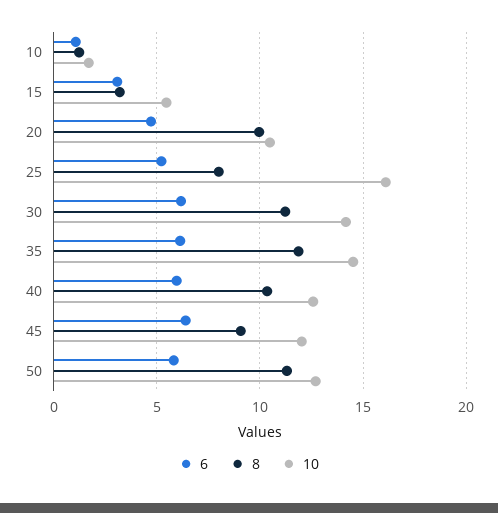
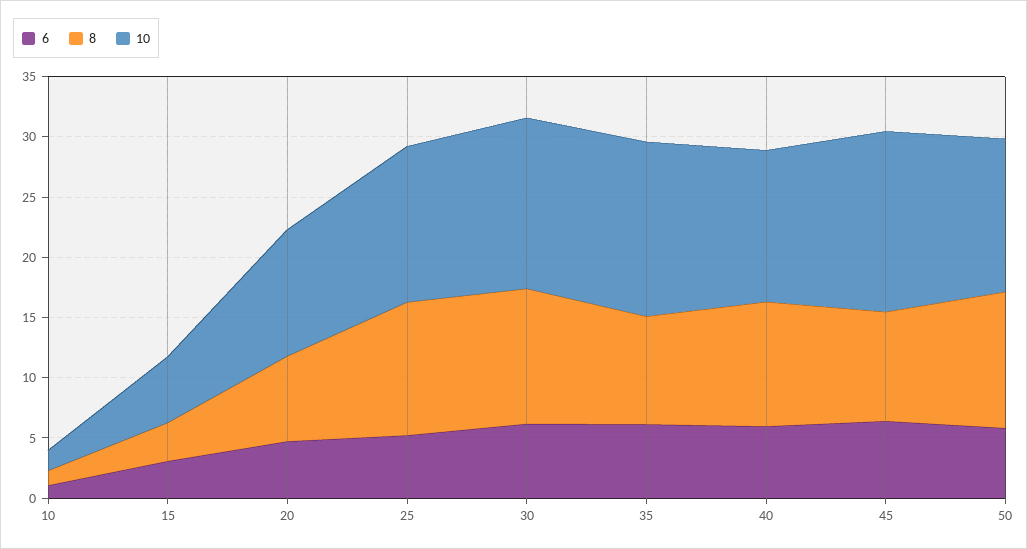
  {
    "6": {
      "10": 1,
      "15": 3,
      "20": 4.5,
      "25": 5,
      "30": 6,
      "35": 6,
      "40": 6,
      "45": 6.5,
      "50": 6
    },
    "8": {
      "10": 1,
      "15": 3,
-     "20": 10,
+     "20": 7,
-     "25": 8,
+     "25": 11,
      "30": 11,
-     "35": 12,
+     "35": 9,
      "40": 10.5,
      "45": 9,
      "50": 11.5
    },
    "10": {
      "10": 1.5,
      "15": 5.5,
      "20": 10.5,
-     "25": 16,
+     "25": 13,
      "30": 14,
      "35": 14.5,
      "40": 12.5,
-     "45": 12,
+     "45": 15,
      "50": 12.5
    }
  }

